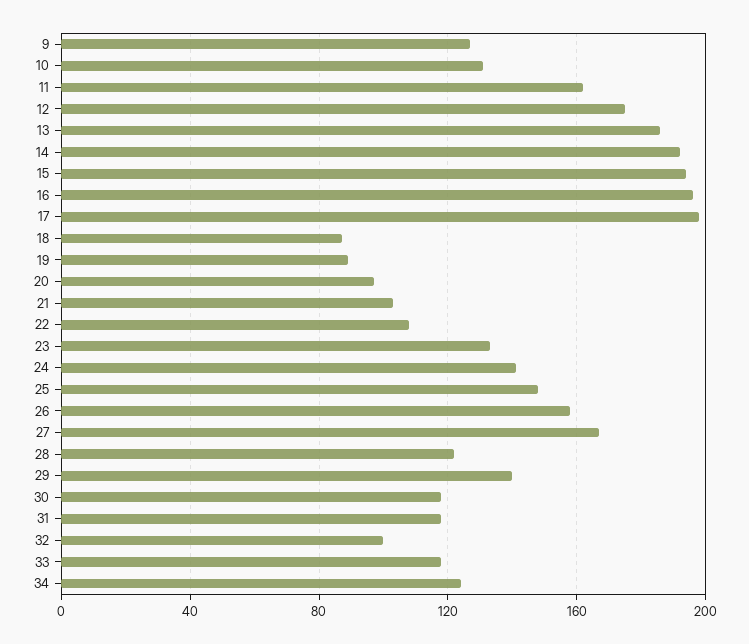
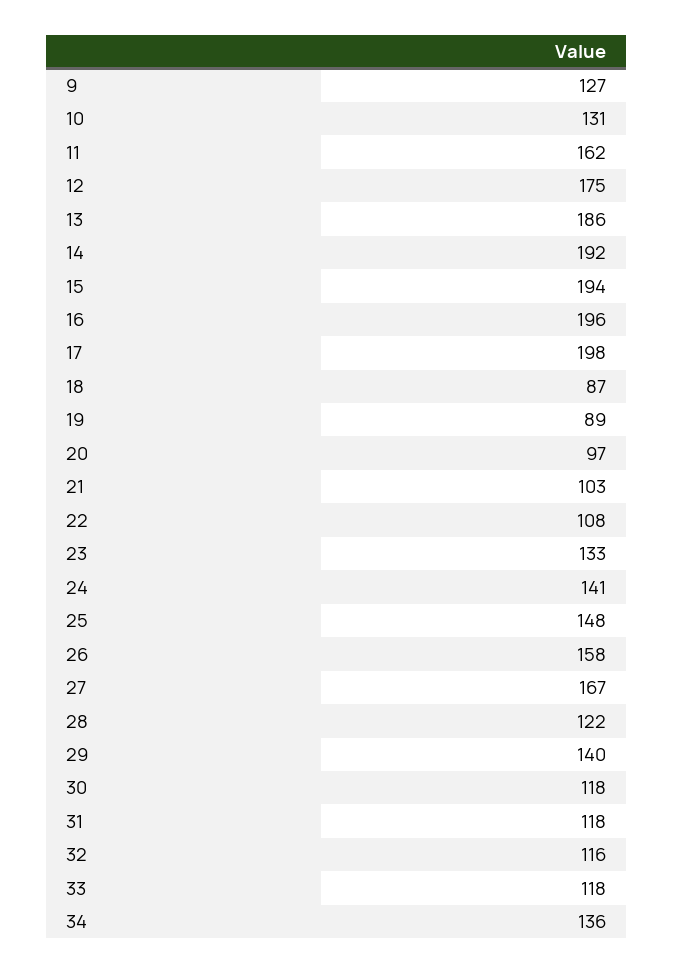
  {
    "9": 127,
    "10": 131,
    "11": 162,
    "12": 175,
    "13": 186,
    "14": 192,
    "15": 194,
    "16": 196,
    "17": 198,
    "18": 87,
    "19": 89,
    "20": 97,
    "21": 103,
    "22": 108,
    "23": 133,
    "24": 141,
    "25": 148,
    "26": 158,
    "27": 167,
    "28": 122,
    "29": 140,
    "30": 118,
    "31": 118,
-   "32": 100,
+   "32": 116,
    "33": 118,
-   "34": 125
+   "34": 136
  }

